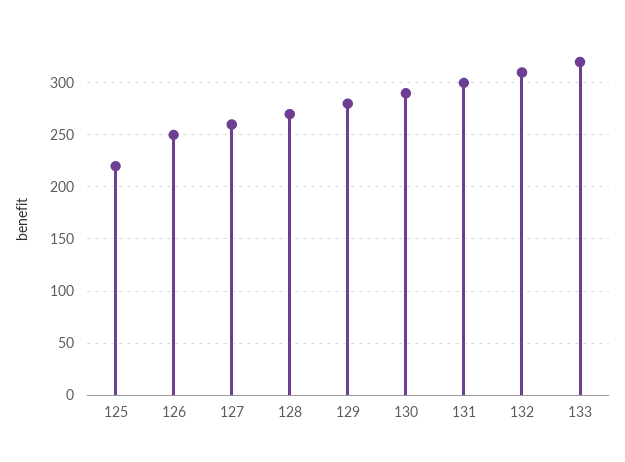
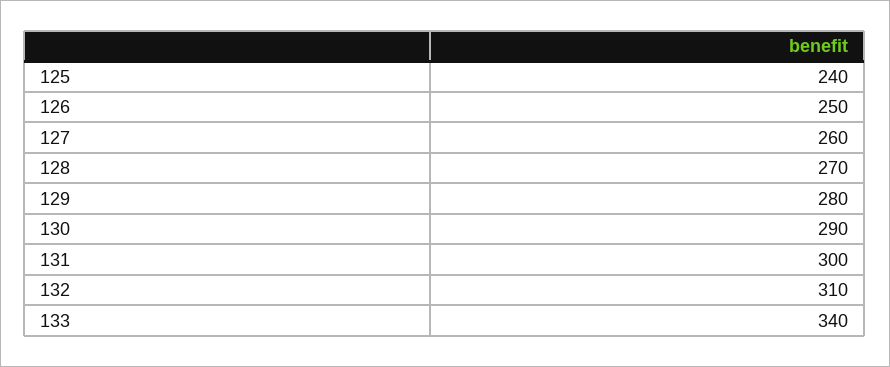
  {
-   "125": 220,
+   "125": 240,
    "126": 250,
    "127": 260,
    "128": 270,
    "129": 280,
    "130": 290,
    "131": 300,
    "132": 310,
-   "133": 320
+   "133": 340
  }

